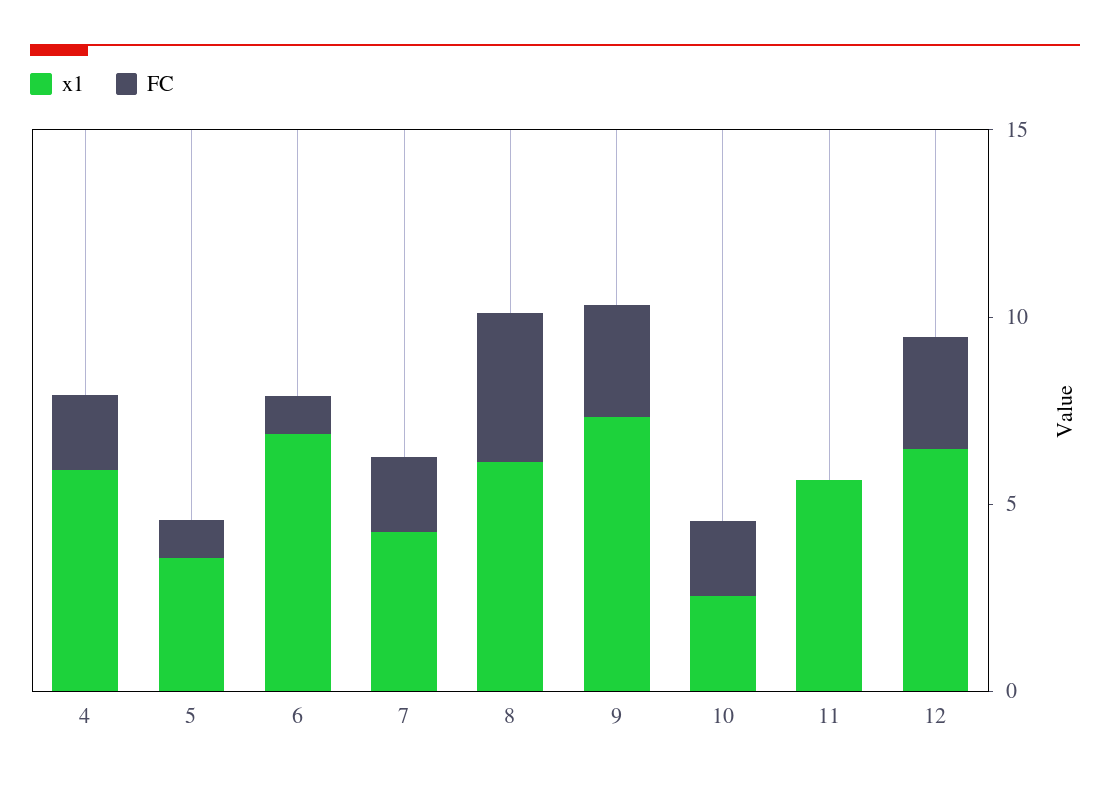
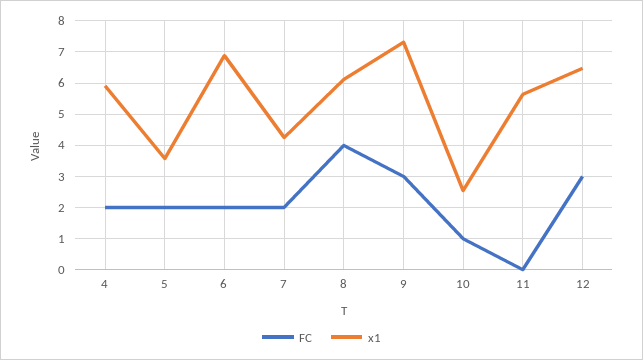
  {
    "x1": {
      "4": 6,
      "5": 3.6,
      "6": 6.8,
      "7": 4.2,
      "8": 6.2,
      "9": 7.4,
      "10": 2.6,
      "11": 5.6,
      "12": 6.4
    },
    "FC": {
      "4": 2,
-     "5": 1,
+     "5": 2,
-     "6": 1,
+     "6": 2,
      "7": 2,
      "8": 4,
      "9": 3,
-     "10": 2,
+     "10": 1,
      "11": 0,
      "12": 3
    }
  }

